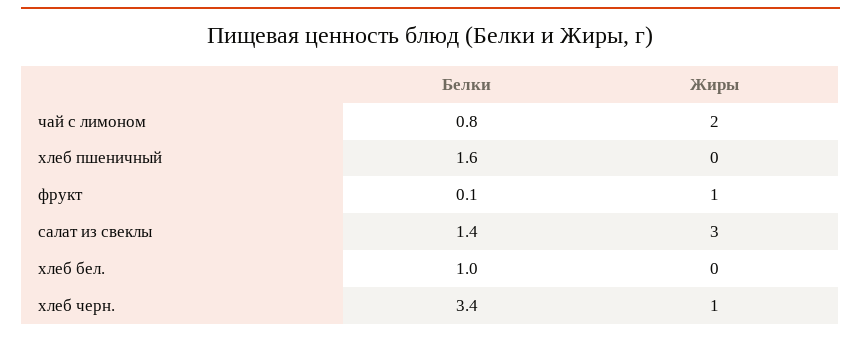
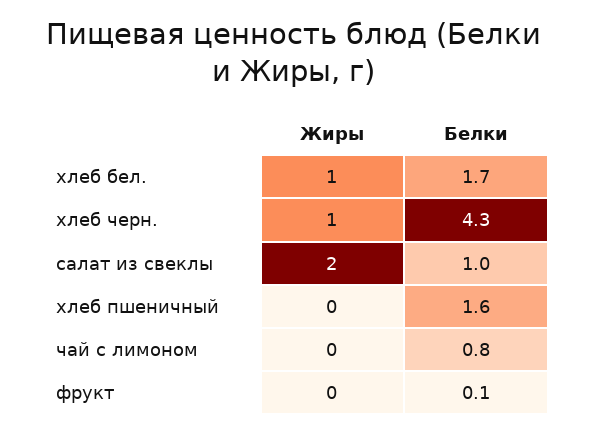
  {
    "Белки": {
      "чай с лимоном": 0.8,
      "хлеб пшеничный": 1.6,
      "фрукт": 0.1,
-     "салат из свеклы": 1.4,
+     "салат из свеклы": 1,
-     "хлеб бел.": 1,
+     "хлеб бел.": 1.7,
-     "хлеб черн.": 3.4
+     "хлеб черн.": 4.3
    },
    "Жиры": {
-     "чай с лимоном": 2,
+     "чай с лимоном": 0,
      "хлеб пшеничный": 0,
-     "фрукт": 1,
+     "фрукт": 0,
-     "салат из свеклы": 3,
+     "салат из свеклы": 2,
-     "хлеб бел.": 0,
+     "хлеб бел.": 1,
      "хлеб черн.": 1
    }
  }

